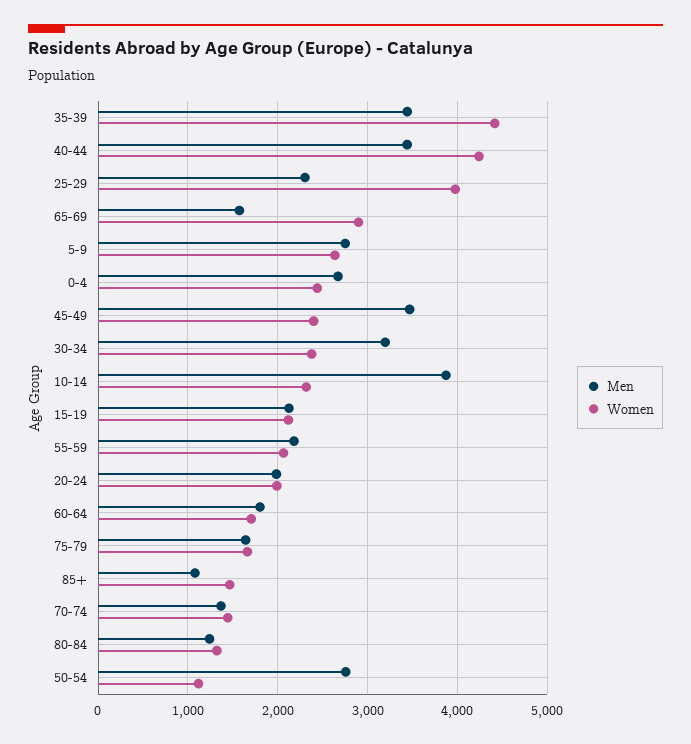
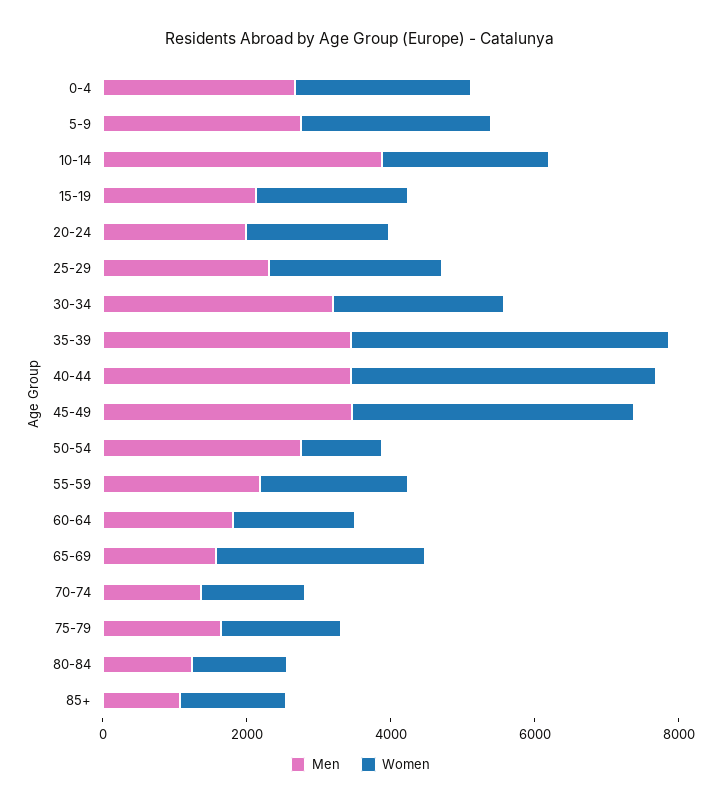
  {
    "Men": {
      "35-39": 3400,
      "40-44": 3400,
      "25-29": 2300,
      "65-69": 1600,
      "5-9": 2800,
      "0-4": 2700,
      "45-49": 3500,
      "30-34": 3200,
      "10-14": 3900,
      "15-19": 2100,
      "55-59": 2200,
      "20-24": 2000,
      "60-64": 1800,
      "75-79": 1600,
      "85+": 1100,
      "70-74": 1400,
      "80-84": 1200,
      "50-54": 2800
    },
    "Women": {
      "35-39": 4400,
      "40-44": 4200,
-     "25-29": 4000,
+     "25-29": 2500,
      "65-69": 2900,
      "5-9": 2600,
      "0-4": 2400,
-     "45-49": 2400,
+     "45-49": 4000,
      "30-34": 2400,
      "10-14": 2300,
      "15-19": 2100,
      "55-59": 2100,
      "20-24": 2000,
      "60-64": 1700,
      "75-79": 1700,
      "85+": 1500,
      "70-74": 1400,
      "80-84": 1300,
      "50-54": 1100
    }
  }

